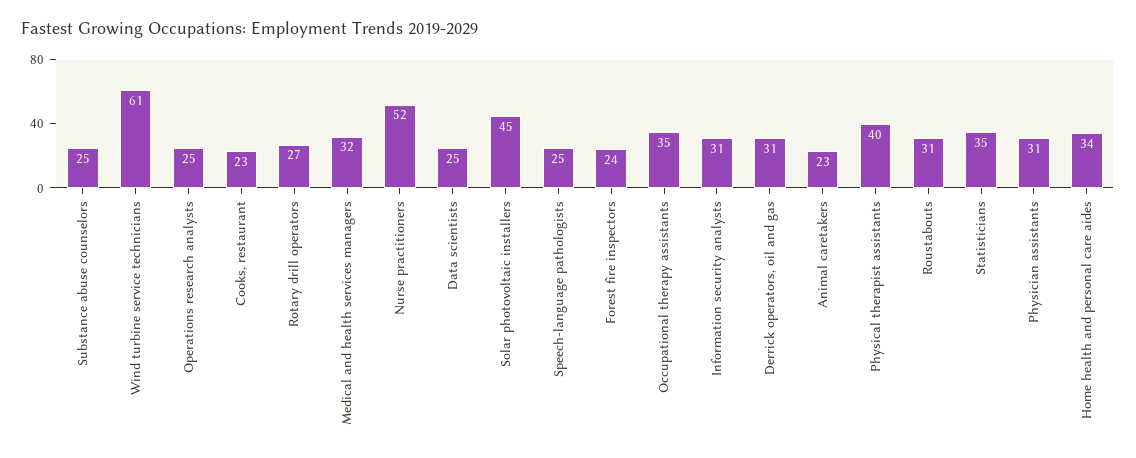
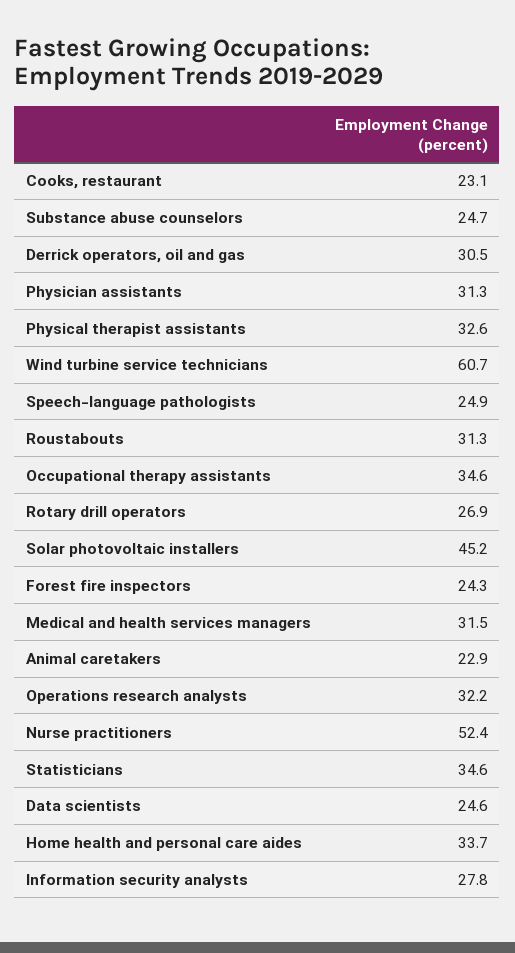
  {
    "Substance abuse counselors": 24.7,
    "Wind turbine service technicians": 60.7,
-   "Operations research analysts": 25,
+   "Operations research analysts": 32.2,
    "Cooks, restaurant": 23.1,
    "Rotary drill operators": 26.9,
    "Medical and health services managers": 31.5,
    "Nurse practitioners": 52.4,
    "Data scientists": 24.6,
    "Solar photovoltaic installers": 45.2,
    "Speech-language pathologists": 24.9,
    "Forest fire inspectors": 24.3,
    "Occupational therapy assistants": 34.6,
-   "Information security analysts": 31,
+   "Information security analysts": 27.8,
    "Derrick operators, oil and gas": 30.5,
    "Animal caretakers": 22.9,
-   "Physical therapist assistants": 40,
+   "Physical therapist assistants": 32.6,
    "Roustabouts": 31.3,
    "Statisticians": 34.6,
    "Physician assistants": 31.3,
    "Home health and personal care aides": 33.7
  }

